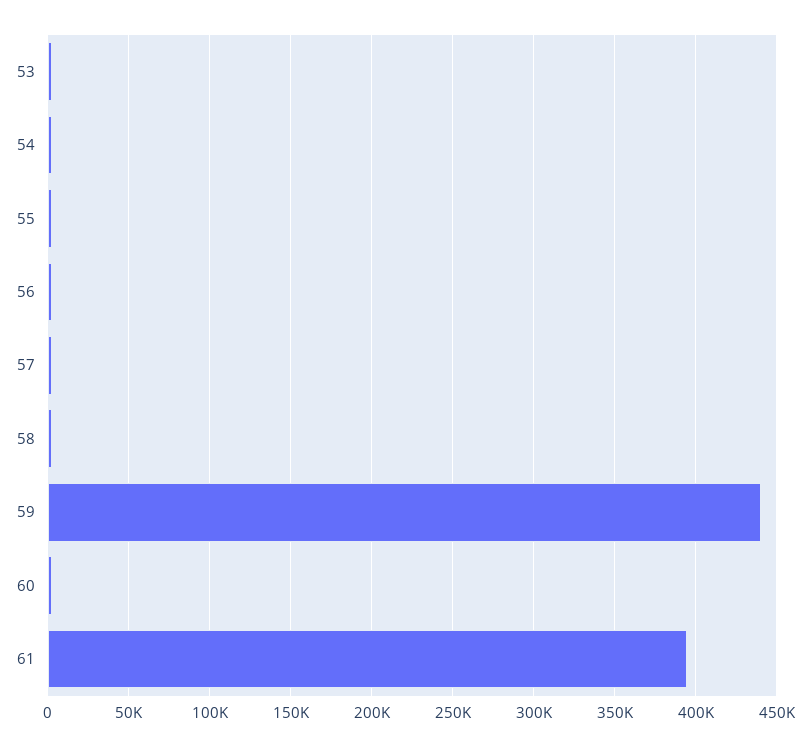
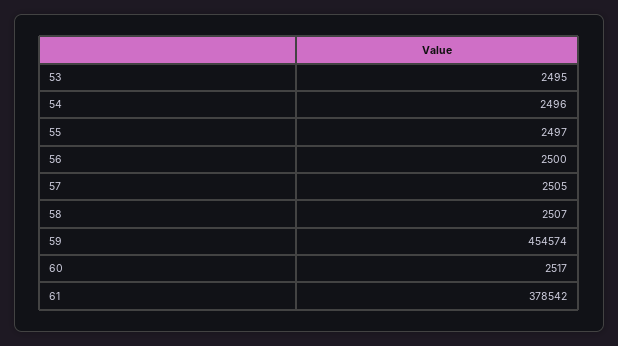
  {
    "53": 2495,
    "54": 2496,
    "55": 2497,
    "56": 2500,
    "57": 2505,
    "58": 2507,
-   "59": 440000,
+   "59": 454574,
    "60": 2517,
-   "61": 395000
+   "61": 378542
  }

